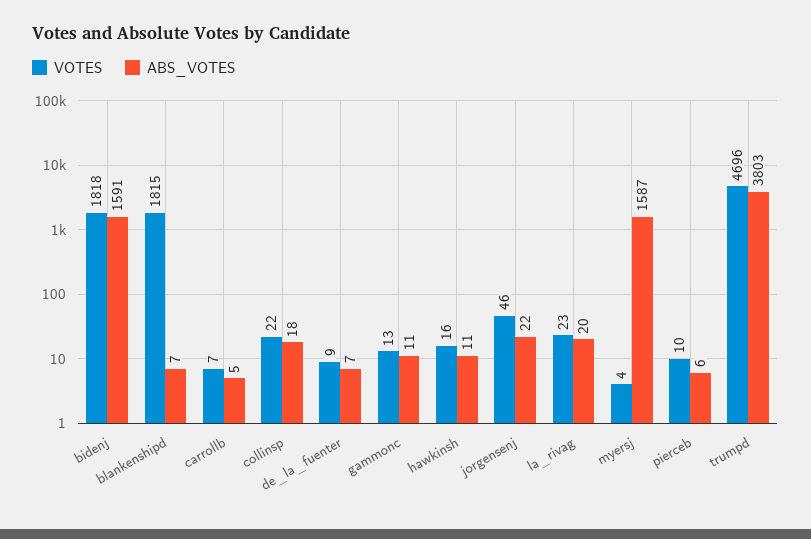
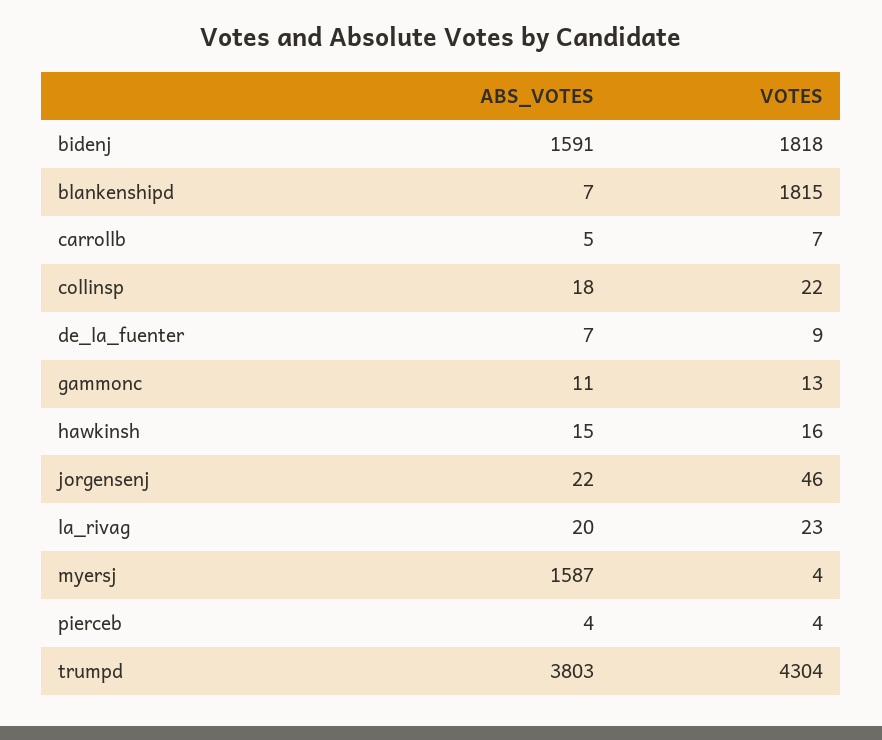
  {
    "VOTES": {
      "bidenj": 1818,
      "blankenshipd": 1815,
      "carrollb": 7,
      "collinsp": 22,
      "de_la_fuenter": 9,
      "gammonc": 13,
      "hawkinsh": 16,
      "jorgensenj": 46,
      "la_rivag": 23,
      "myersj": 4,
-     "pierceb": 10,
+     "pierceb": 4,
-     "trumpd": 4696
+     "trumpd": 4304
    },
    "ABS_VOTES": {
      "bidenj": 1591,
      "blankenshipd": 7,
      "carrollb": 5,
      "collinsp": 18,
      "de_la_fuenter": 7,
      "gammonc": 11,
-     "hawkinsh": 11,
+     "hawkinsh": 15,
      "jorgensenj": 22,
      "la_rivag": 20,
      "myersj": 1587,
-     "pierceb": 6,
+     "pierceb": 4,
      "trumpd": 3803
    }
  }

